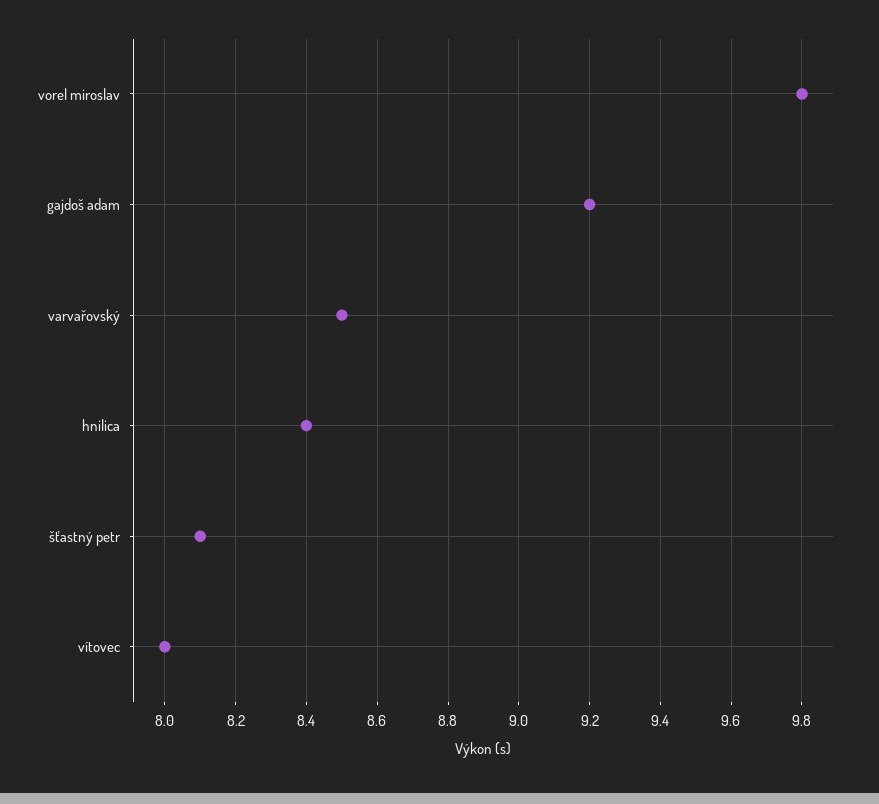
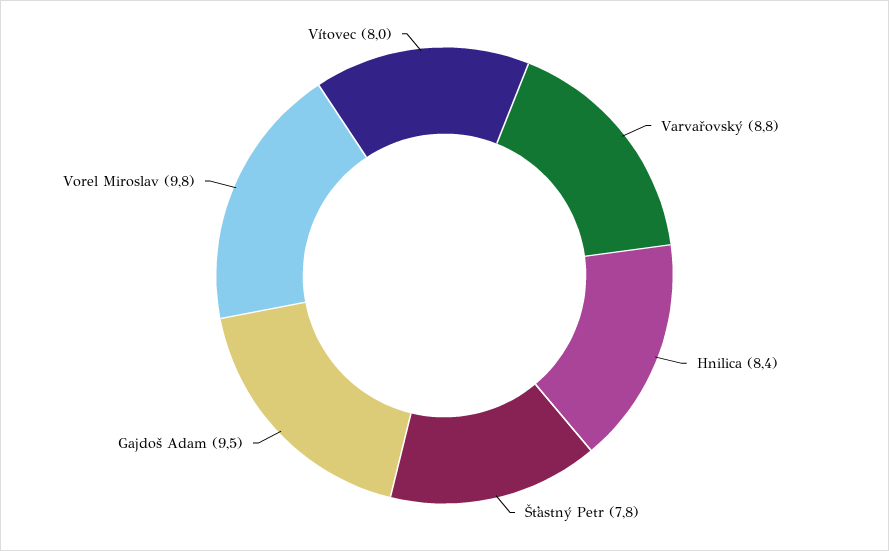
  {
    "vorel miroslav": 9.8,
-   "gajdoš adam": 9.2,
+   "gajdoš adam": 9.5,
-   "varvařovský": 8.5,
+   "varvařovský": 8.8,
    "hnilica": 8.4,
-   "šťastný petr": 8.1,
+   "šťastný petr": 7.8,
    "vítovec": 8
  }

